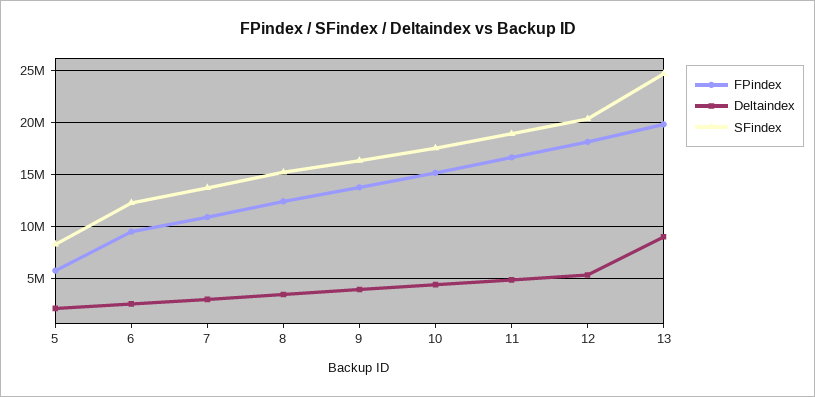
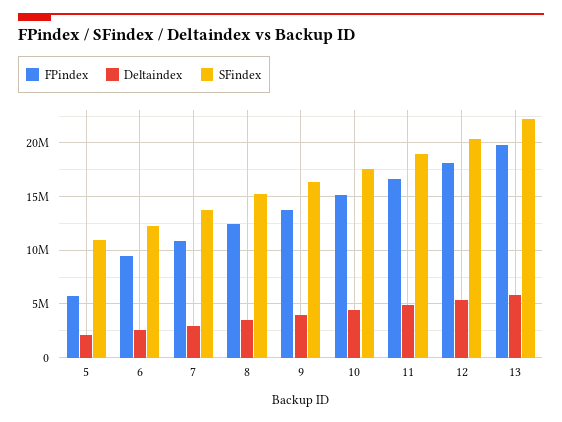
  {
    "FPindex": {
      "5": 6000000,
      "6": 10000000,
      "7": 11000000,
      "8": 12000000,
      "9": 14000000,
      "10": 15000000,
      "11": 17000000,
      "12": 18000000,
      "13": 20000000
    },
    "Deltaindex": {
      "5": 2000000,
      "6": 3000000,
      "7": 3000000,
      "8": 3000000,
      "9": 4000000,
      "10": 4000000,
      "11": 5000000,
      "12": 5000000,
-     "13": 9000000
+     "13": 6000000
    },
    "SFindex": {
-     "5": 8000000,
+     "5": 11000000,
      "6": 12000000,
      "7": 14000000,
      "8": 15000000,
      "9": 16000000,
      "10": 18000000,
      "11": 19000000,
      "12": 20000000,
-     "13": 25000000
+     "13": 22000000
    }
  }

